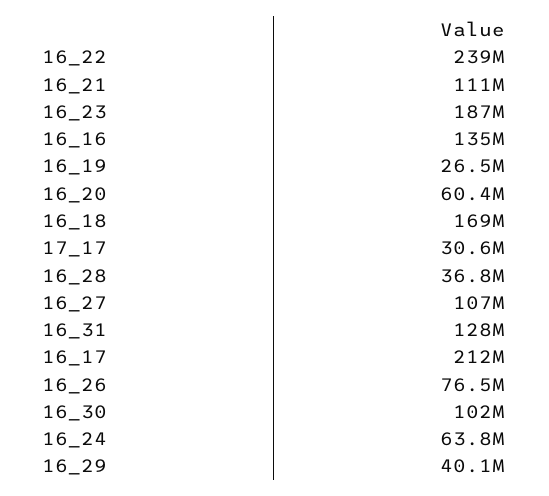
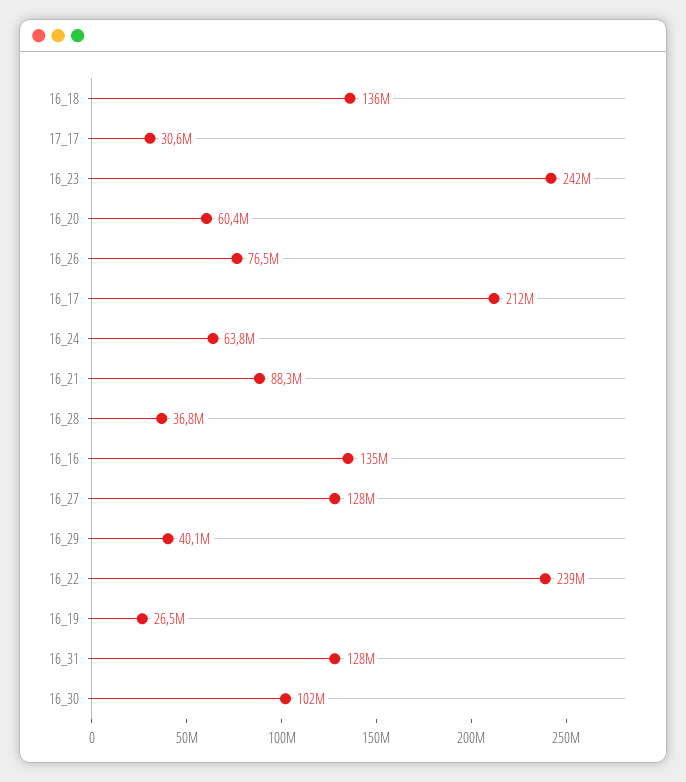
  {
    "16_22": 239000000,
-   "16_21": 111000000,
+   "16_21": 88300000,
-   "16_23": 187000000,
+   "16_23": 242000000,
    "16_16": 135000000,
    "16_19": 26500000,
    "16_20": 60400000,
-   "16_18": 169000000,
+   "16_18": 136000000,
    "17_17": 30600000,
    "16_28": 36800000,
-   "16_27": 107000000,
+   "16_27": 128000000,
    "16_31": 128000000,
    "16_17": 212000000,
    "16_26": 76500000,
    "16_30": 102000000,
    "16_24": 63800000,
    "16_29": 40100000
  }

